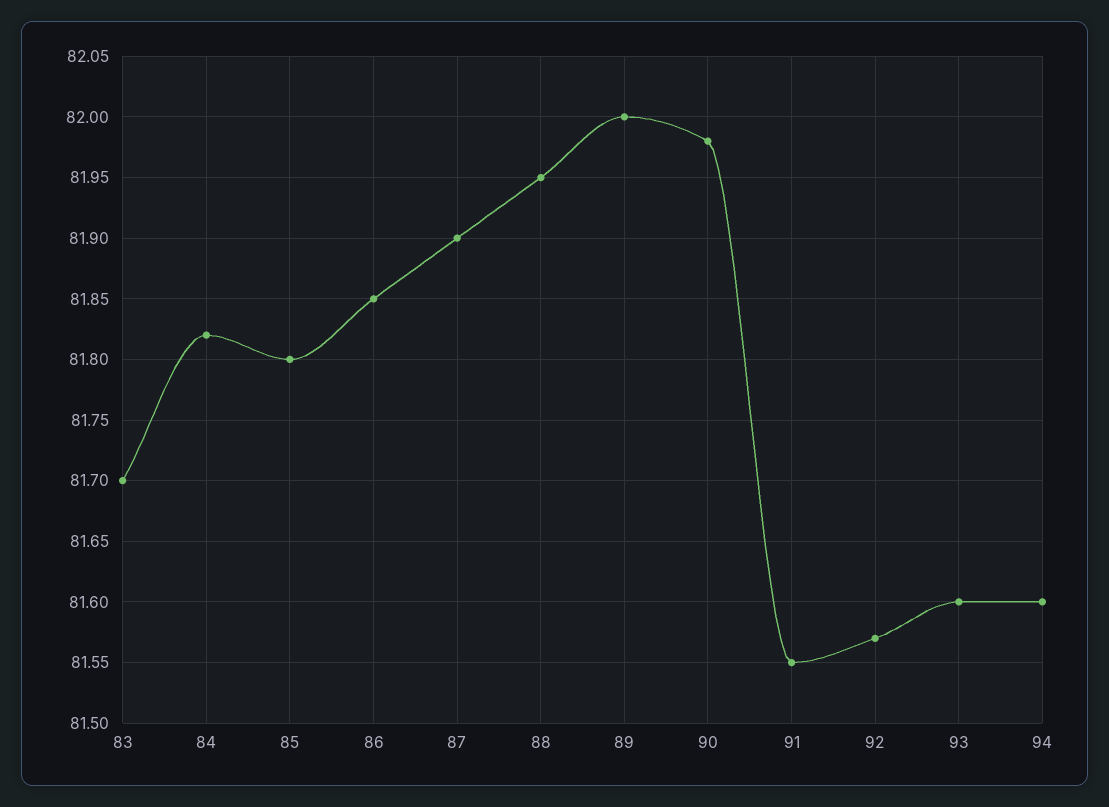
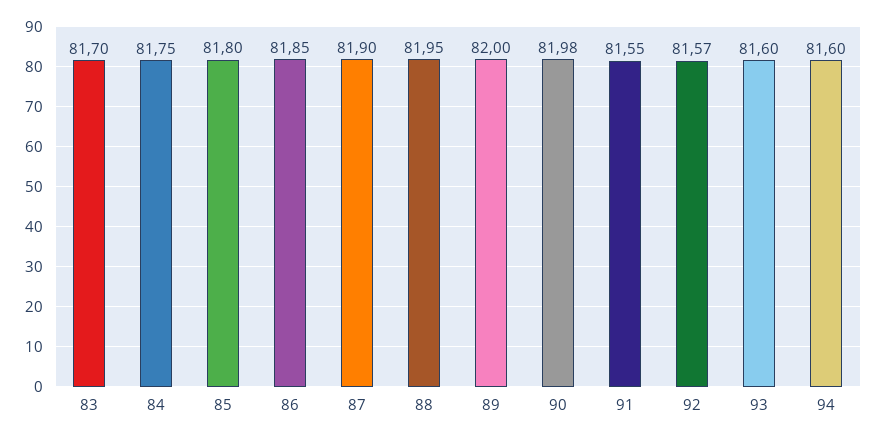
  {
    "83": 81.7,
-   "84": 81.82,
+   "84": 81.75,
    "85": 81.8,
    "86": 81.85,
    "87": 81.9,
    "88": 81.95,
    "89": 82,
    "90": 81.98,
    "91": 81.55,
    "92": 81.57,
    "93": 81.6,
    "94": 81.6
  }

